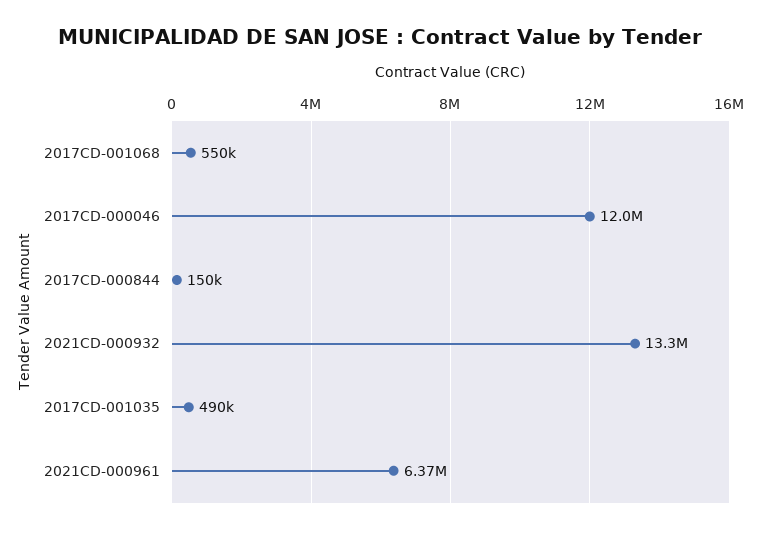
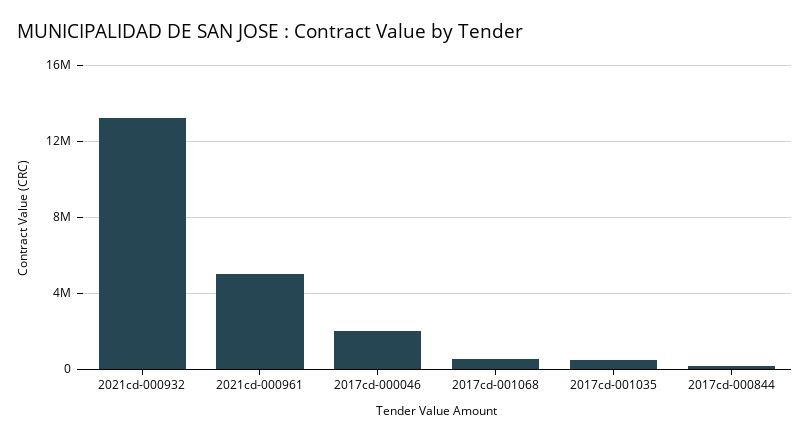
  {
    "2017CD-001068": 550000,
-   "2017CD-000046": 12000000,
+   "2017CD-000046": 2000000,
    "2017CD-000844": 150000,
    "2021CD-000932": 13300000,
    "2017CD-001035": 490000,
-   "2021CD-000961": 6370000
+   "2021CD-000961": 5000000
  }

